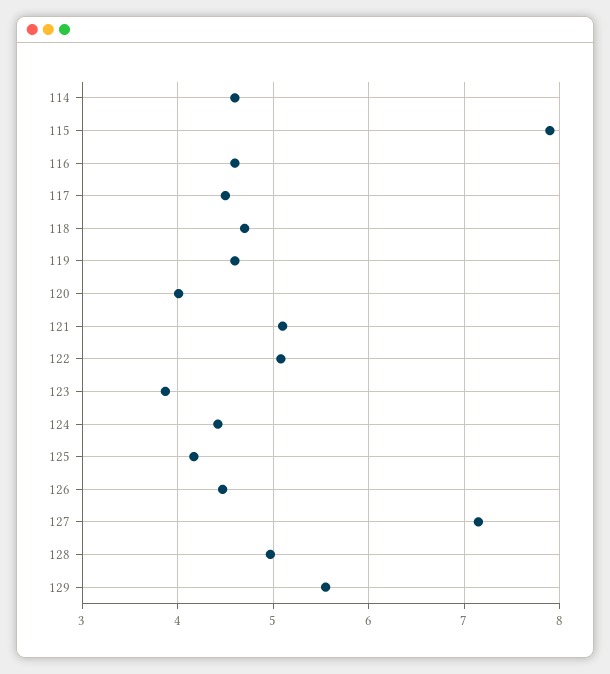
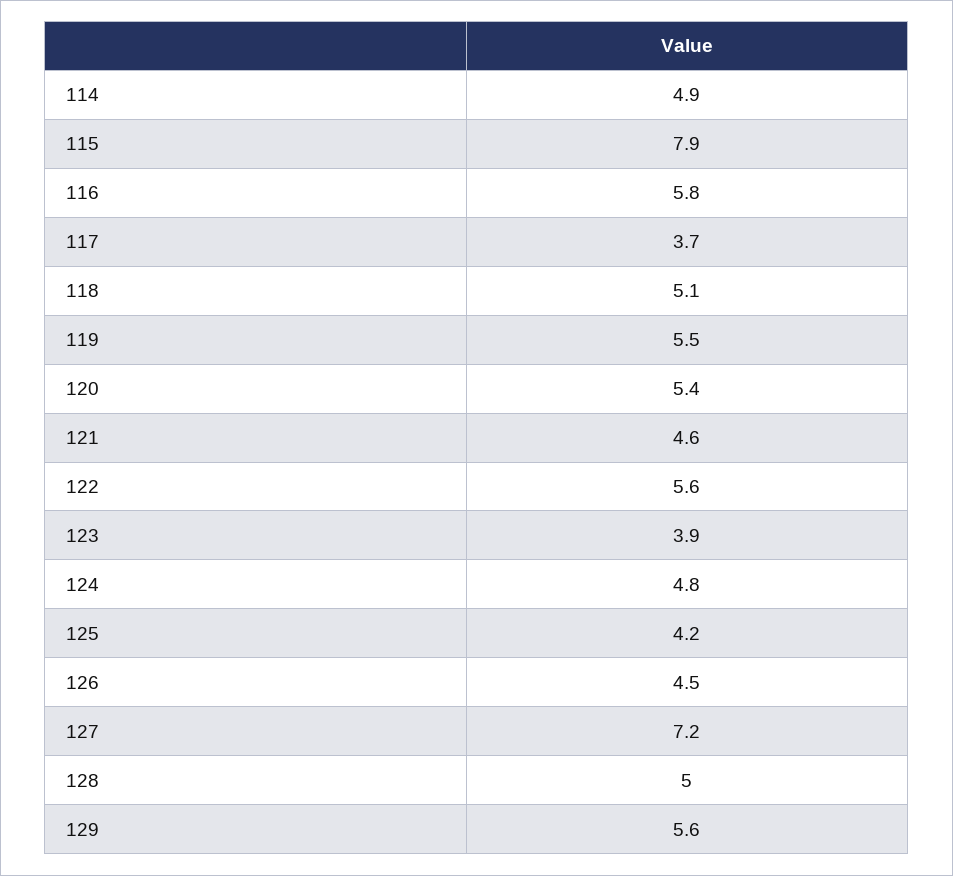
  {
-   "114": 4.6,
+   "114": 4.9,
    "115": 7.9,
-   "116": 4.6,
+   "116": 5.8,
-   "117": 4.5,
+   "117": 3.7,
-   "118": 4.7,
+   "118": 5.1,
-   "119": 4.6,
+   "119": 5.5,
-   "120": 4,
+   "120": 5.4,
-   "121": 5.1,
+   "121": 4.6,
-   "122": 5.1,
+   "122": 5.6,
    "123": 3.9,
-   "124": 4.4,
+   "124": 4.8,
    "125": 4.2,
    "126": 4.5,
    "127": 7.2,
    "128": 5,
    "129": 5.6
  }

